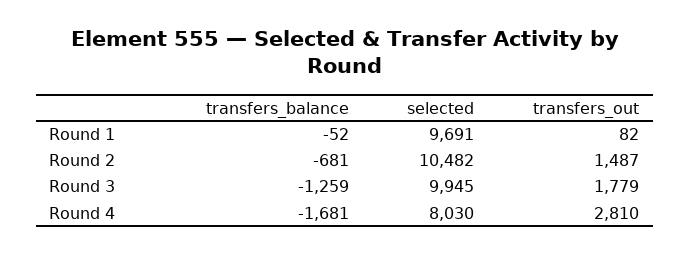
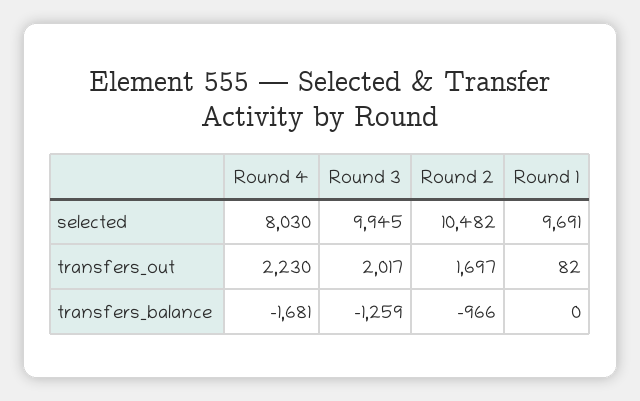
  {
    "transfers_balance": {
-     "Round 1": -52,
+     "Round 1": 0,
-     "Round 2": -681,
+     "Round 2": -966,
      "Round 3": -1259,
      "Round 4": -1681
    },
    "selected": {
      "Round 1": 9691,
      "Round 2": 10482,
      "Round 3": 9945,
      "Round 4": 8030
    },
    "transfers_out": {
      "Round 1": 82,
-     "Round 2": 1487,
+     "Round 2": 1697,
-     "Round 3": 1779,
+     "Round 3": 2017,
-     "Round 4": 2810
+     "Round 4": 2230
    }
  }

